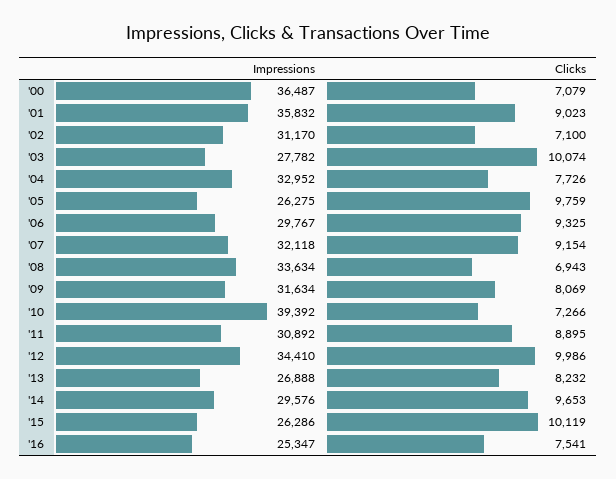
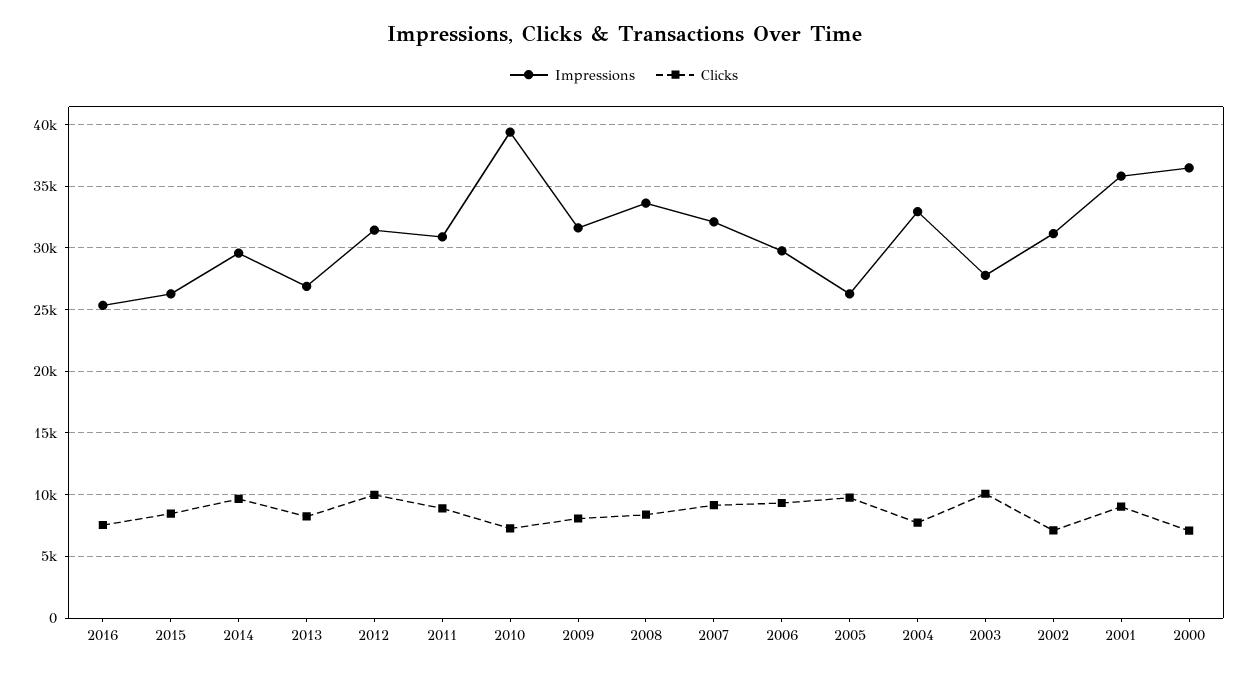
  {
    "Impressions": {
      "'00": 36487,
      "'01": 35832,
      "'02": 31170,
      "'03": 27782,
      "'04": 32952,
      "'05": 26275,
      "'06": 29767,
      "'07": 32118,
      "'08": 33634,
      "'09": 31634,
      "'10": 39392,
      "'11": 30892,
-     "'12": 34410,
+     "'12": 31500,
      "'13": 26888,
      "'14": 29576,
      "'15": 26286,
      "'16": 25347
    },
    "Clicks": {
      "'00": 7079,
      "'01": 9023,
      "'02": 7100,
      "'03": 10074,
      "'04": 7726,
      "'05": 9759,
      "'06": 9325,
      "'07": 9154,
-     "'08": 6943,
+     "'08": 8500,
      "'09": 8069,
      "'10": 7266,
      "'11": 8895,
      "'12": 9986,
      "'13": 8232,
      "'14": 9653,
-     "'15": 10119,
+     "'15": 8500,
      "'16": 7541
    }
  }

